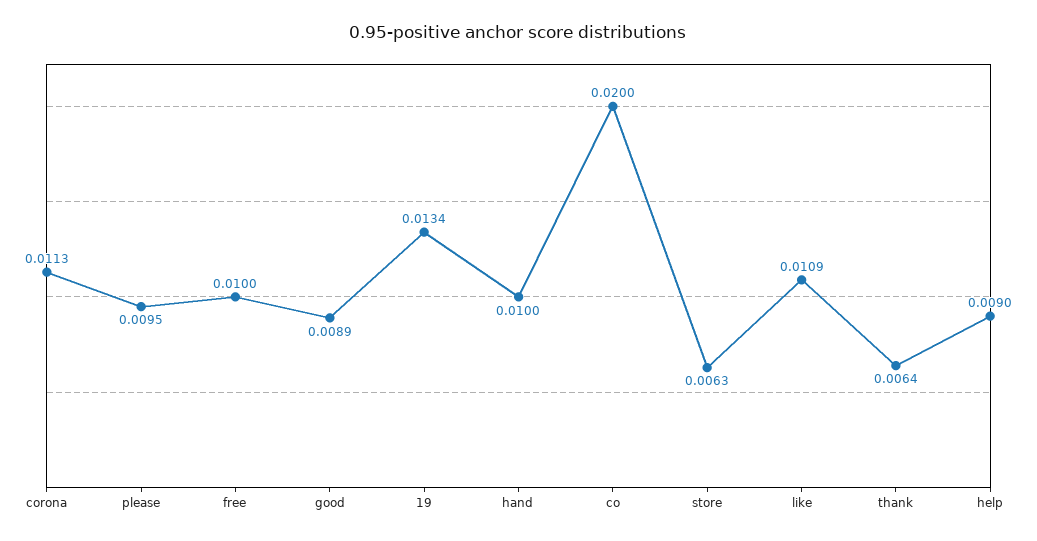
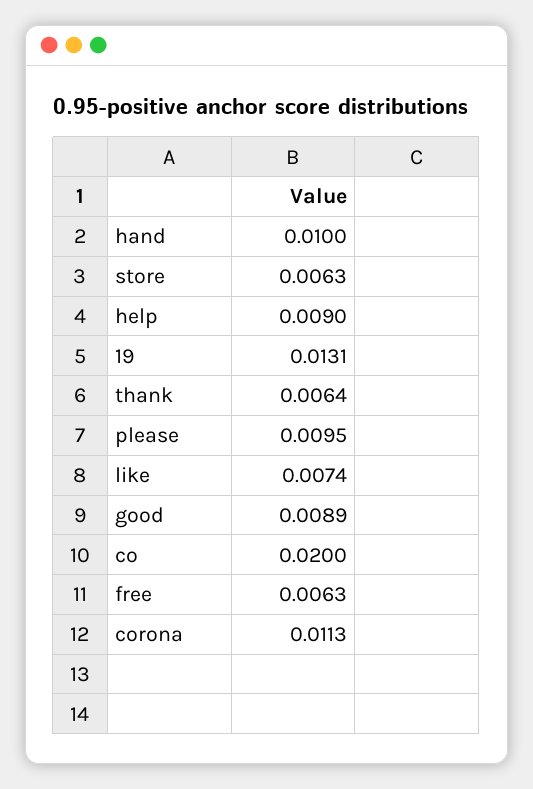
  {
    "corona": 0.0113,
    "please": 0.0095,
-   "free": 0.01,
+   "free": 0.0063,
    "good": 0.0089,
-   "19": 0.0134,
+   "19": 0.0131,
    "hand": 0.01,
    "co": 0.02,
    "store": 0.0063,
-   "like": 0.0109,
+   "like": 0.0074,
    "thank": 0.0064,
    "help": 0.009
  }

